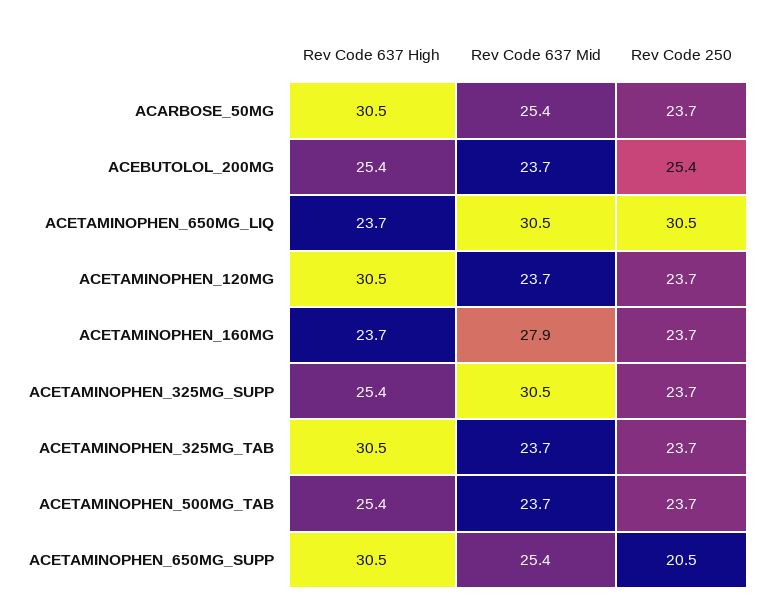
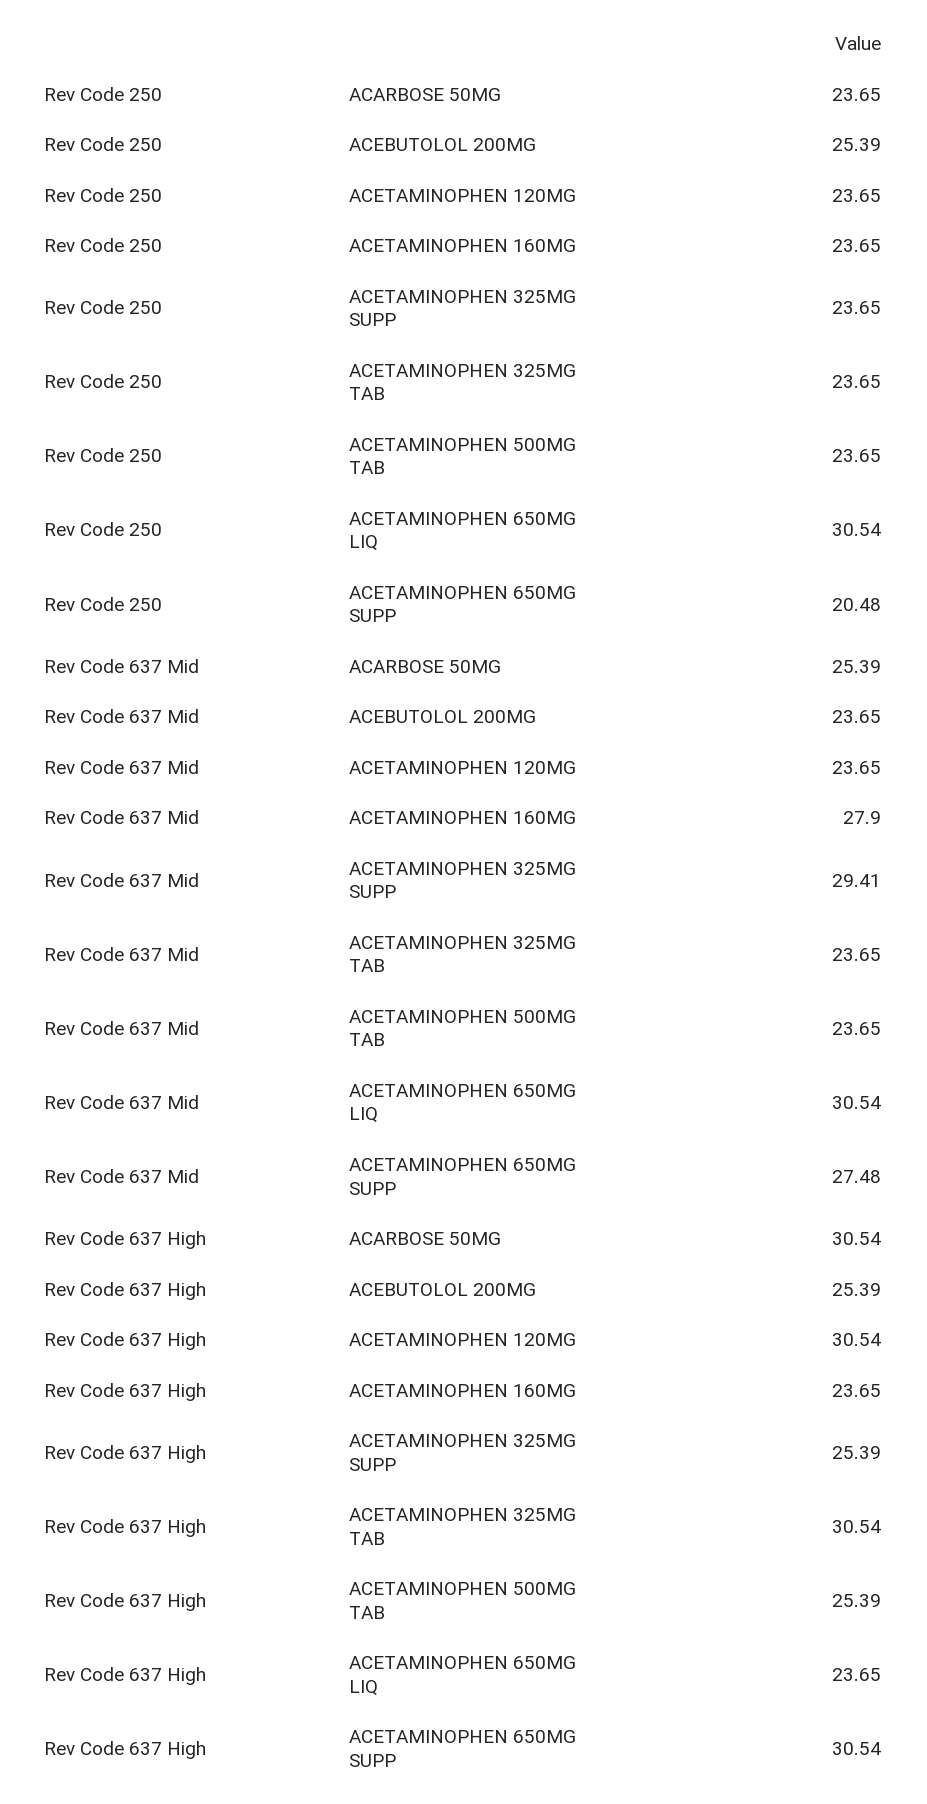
  {
    "Rev Code 637 High": {
      "ACARBOSE_50MG": 30.54,
      "ACEBUTOLOL_200MG": 25.39,
      "ACETAMINOPHEN_650MG_LIQ": 23.65,
      "ACETAMINOPHEN_120MG": 30.54,
      "ACETAMINOPHEN_160MG": 23.65,
      "ACETAMINOPHEN_325MG_SUPP": 25.39,
      "ACETAMINOPHEN_325MG_TAB": 30.54,
      "ACETAMINOPHEN_500MG_TAB": 25.39,
      "ACETAMINOPHEN_650MG_SUPP": 30.54
    },
    "Rev Code 637 Mid": {
      "ACARBOSE_50MG": 25.39,
      "ACEBUTOLOL_200MG": 23.65,
      "ACETAMINOPHEN_650MG_LIQ": 30.54,
      "ACETAMINOPHEN_120MG": 23.65,
      "ACETAMINOPHEN_160MG": 27.9,
-     "ACETAMINOPHEN_325MG_SUPP": 30.5,
+     "ACETAMINOPHEN_325MG_SUPP": 29.41,
      "ACETAMINOPHEN_325MG_TAB": 23.65,
      "ACETAMINOPHEN_500MG_TAB": 23.65,
-     "ACETAMINOPHEN_650MG_SUPP": 25.4
+     "ACETAMINOPHEN_650MG_SUPP": 27.48
    },
    "Rev Code 250": {
      "ACARBOSE_50MG": 23.65,
      "ACEBUTOLOL_200MG": 25.39,
      "ACETAMINOPHEN_650MG_LIQ": 30.54,
      "ACETAMINOPHEN_120MG": 23.65,
      "ACETAMINOPHEN_160MG": 23.65,
      "ACETAMINOPHEN_325MG_SUPP": 23.65,
      "ACETAMINOPHEN_325MG_TAB": 23.65,
      "ACETAMINOPHEN_500MG_TAB": 23.65,
      "ACETAMINOPHEN_650MG_SUPP": 20.48
    }
  }

